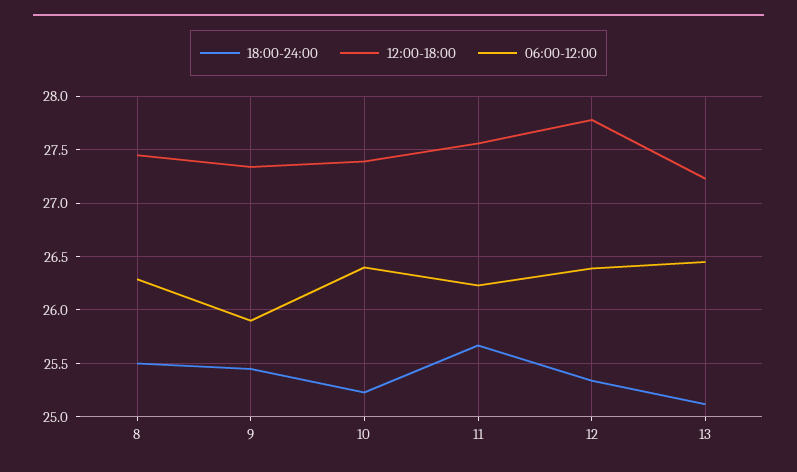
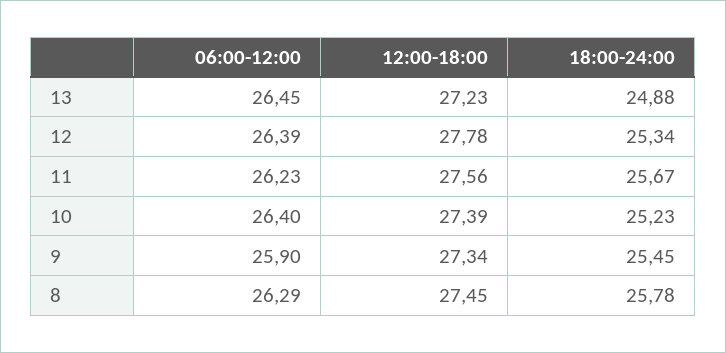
  {
    "18:00-24:00": {
-     "8": 25.5,
+     "8": 25.78,
      "9": 25.45,
      "10": 25.23,
      "11": 25.67,
      "12": 25.34,
-     "13": 25.1
+     "13": 24.88
    },
    "12:00-18:00": {
      "8": 27.45,
      "9": 27.34,
      "10": 27.39,
      "11": 27.56,
      "12": 27.78,
      "13": 27.23
    },
    "06:00-12:00": {
      "8": 26.29,
      "9": 25.9,
      "10": 26.4,
      "11": 26.23,
      "12": 26.39,
      "13": 26.45
    }
  }

